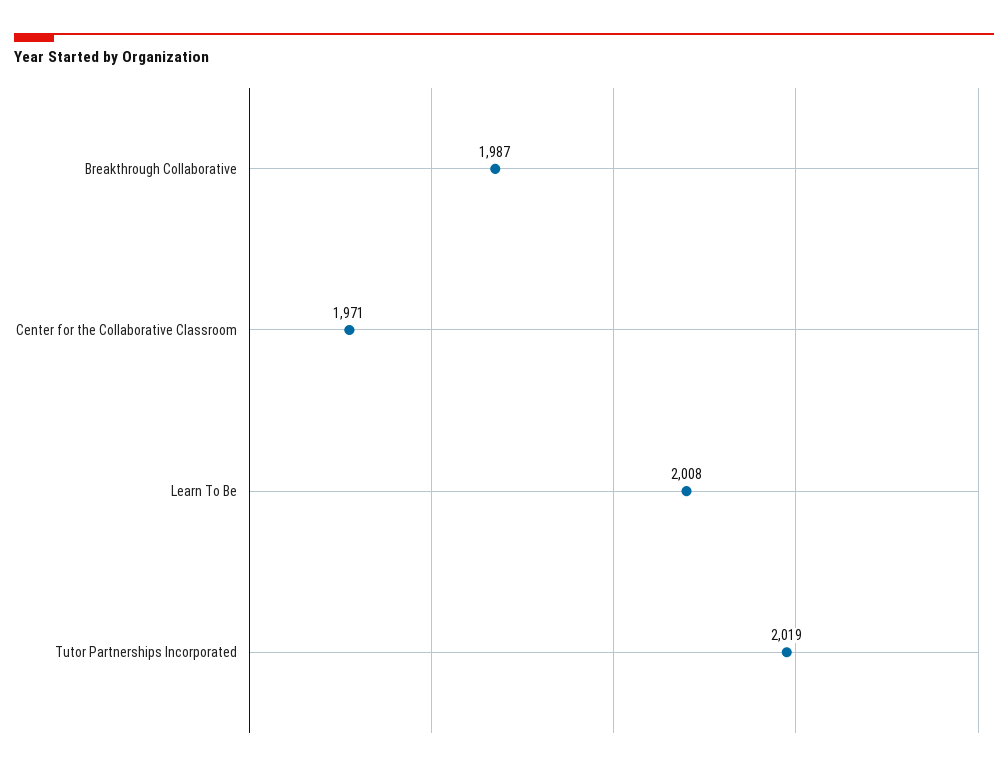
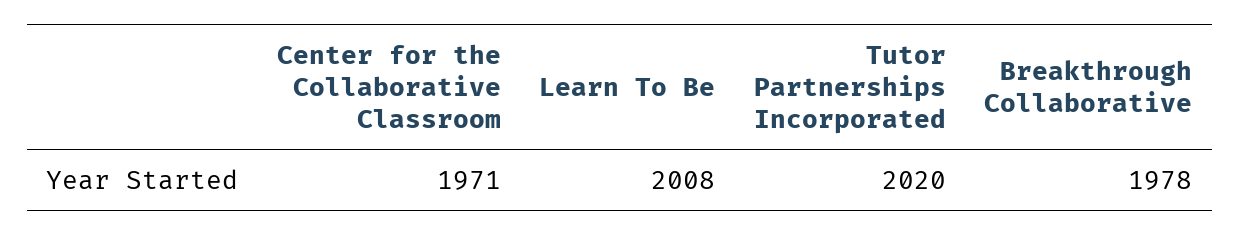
  {
-   "Breakthrough Collaborative": 1987,
+   "Breakthrough Collaborative": 1978,
    "Center for the Collaborative Classroom": 1971,
    "Learn To Be": 2008,
-   "Tutor Partnerships Incorporated": 2019
+   "Tutor Partnerships Incorporated": 2020
  }

